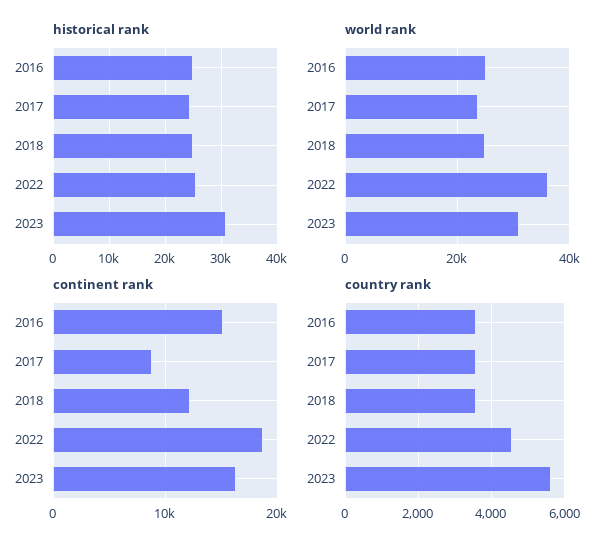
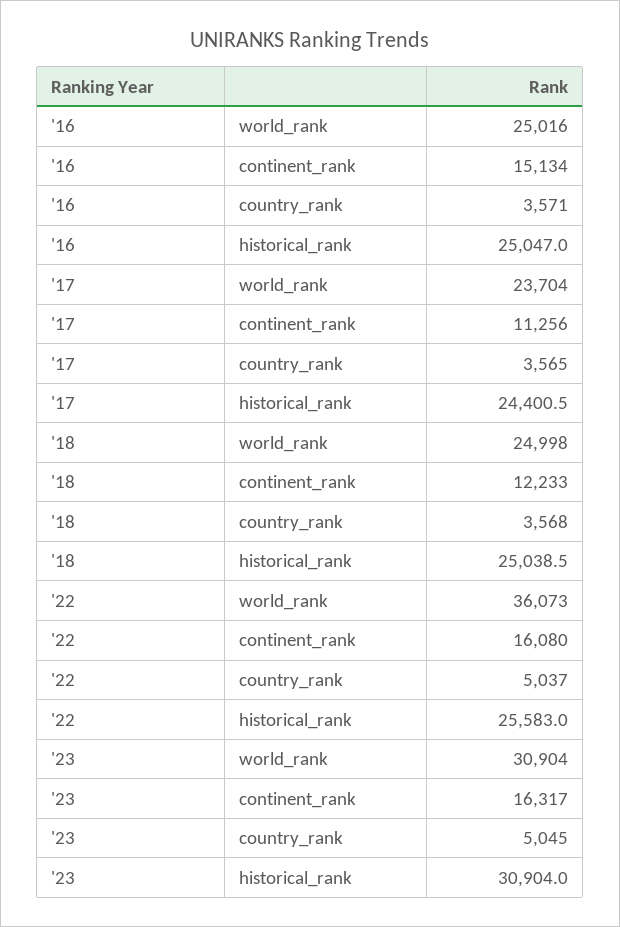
  {
    "historical rank": {
      "2016": 25047,
      "2017": 24400.5,
      "2018": 25038.5,
      "2022": 25583,
      "2023": 30904
    },
    "world rank": {
      "2016": 25016,
      "2017": 23704,
      "2018": 24998,
      "2022": 36073,
      "2023": 30904
    },
    "continent rank": {
      "2016": 15134,
-     "2017": 9000,
+     "2017": 11256,
      "2018": 12233,
-     "2022": 19000,
+     "2022": 16080,
      "2023": 16317
    },
    "country rank": {
      "2016": 3571,
      "2017": 3565,
      "2018": 3568,
-     "2022": 4600,
+     "2022": 5037,
-     "2023": 5600
+     "2023": 5045
    }
  }

